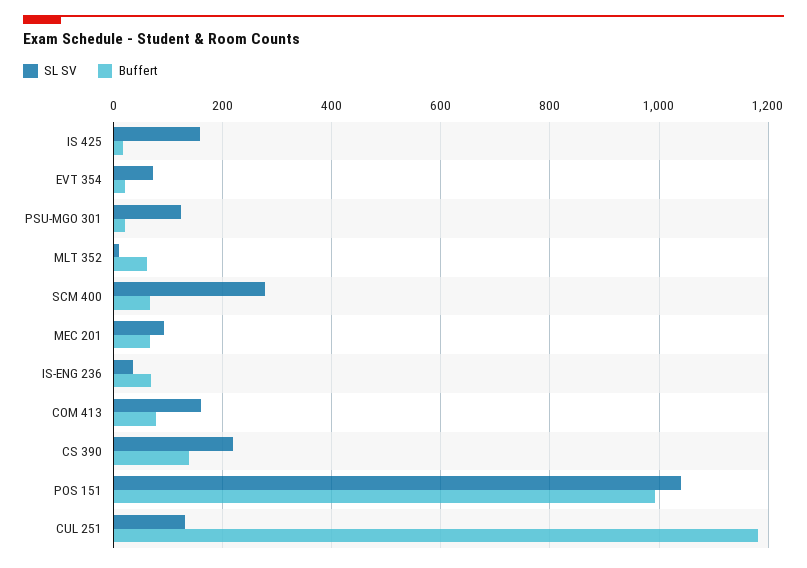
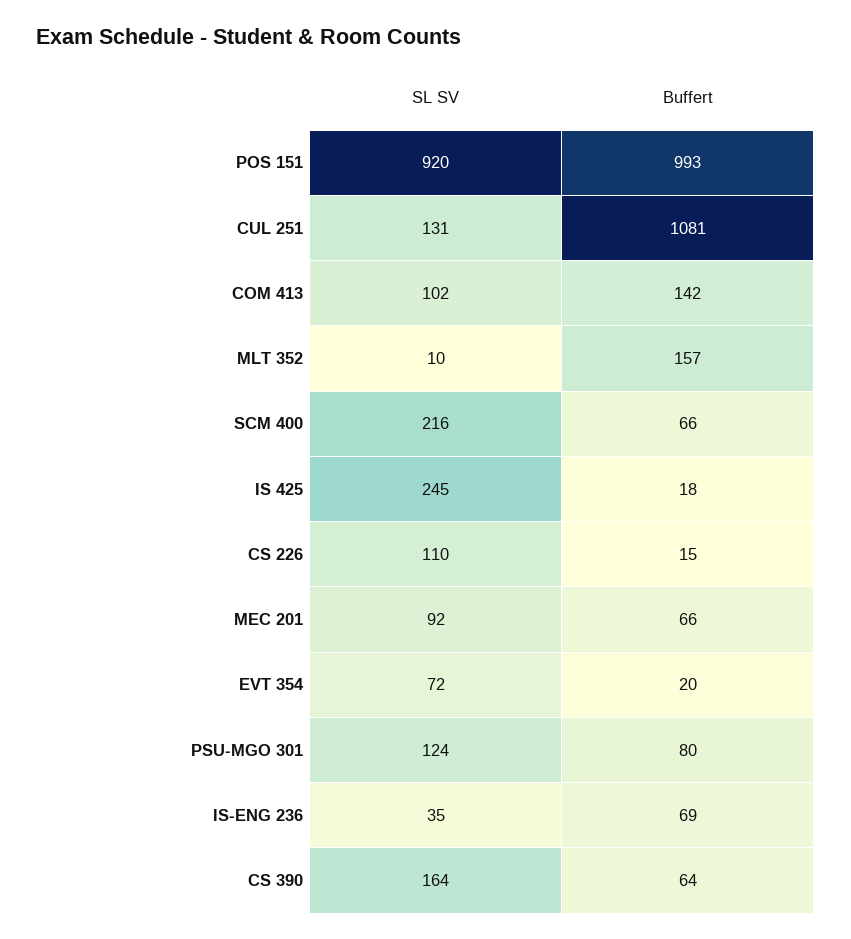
  {
    "SL SV": {
-     "IS 425": 160,
+     "IS 425": 245,
      "EVT 354": 72,
      "PSU-MGO 301": 124,
      "MLT 352": 10,
-     "SCM 400": 280,
+     "SCM 400": 216,
      "MEC 201": 92,
      "IS-ENG 236": 35,
-     "COM 413": 160,
+     "COM 413": 102,
-     "CS 390": 220,
+     "CS 390": 164,
-     "POS 151": 1040,
+     "POS 151": 920,
-     "CUL 251": 131
+     "CUL 251": 131,
+     "CS 226": 110
    },
    "Buffert": {
      "IS 425": 18,
      "EVT 354": 20,
-     "PSU-MGO 301": 20,
+     "PSU-MGO 301": 80,
-     "MLT 352": 60,
+     "MLT 352": 157,
      "SCM 400": 66,
      "MEC 201": 66,
      "IS-ENG 236": 69,
-     "COM 413": 80,
+     "COM 413": 142,
-     "CS 390": 140,
+     "CS 390": 64,
      "POS 151": 993,
-     "CUL 251": 1180
+     "CUL 251": 1081,
+     "CS 226": 15
    }
  }

